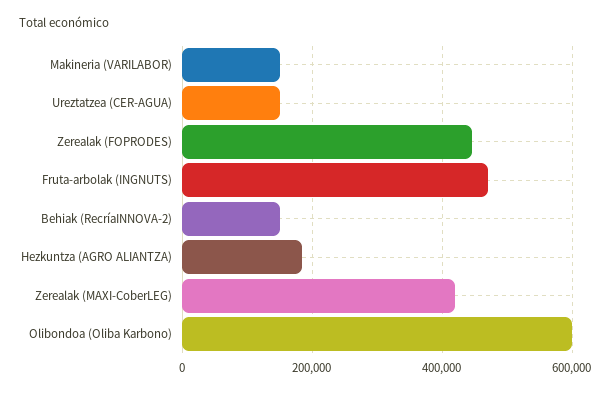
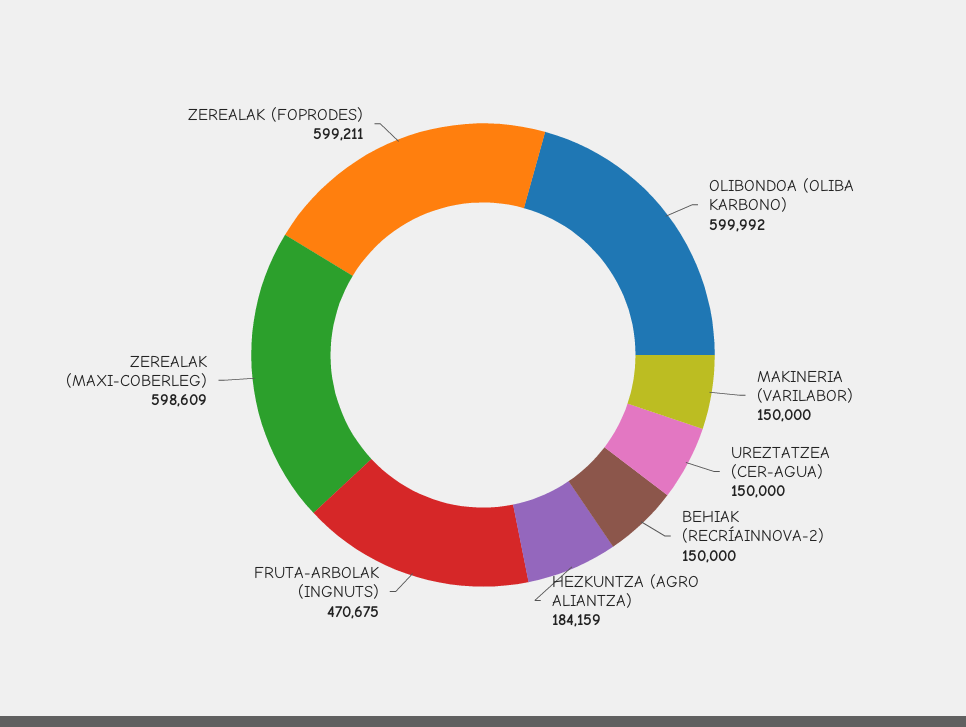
  {
    "Makineria (VARILABOR)": 150000,
    "Ureztatzea (CER-AGUA)": 150000,
-   "Zerealak (FOPRODES)": 440000,
+   "Zerealak (FOPRODES)": 599211,
    "Fruta-arbolak (INGNUTS)": 470675,
    "Behiak (RecríaINNOVA-2)": 150000,
    "Hezkuntza (AGRO ALIANTZA)": 184159,
-   "Zerealak (MAXI-CoberLEG)": 420000,
+   "Zerealak (MAXI-CoberLEG)": 598609,
    "Olibondoa (Oliba Karbono)": 599992
  }

